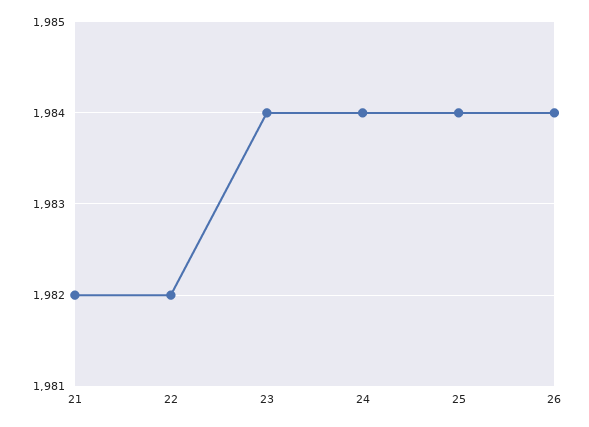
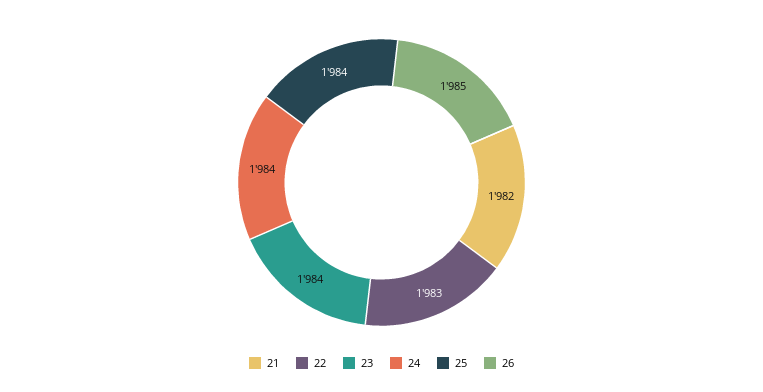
  {
    "21": 1982,
-   "22": 1982,
+   "22": 1983,
    "23": 1984,
    "24": 1984,
    "25": 1984,
-   "26": 1984
+   "26": 1985
  }

